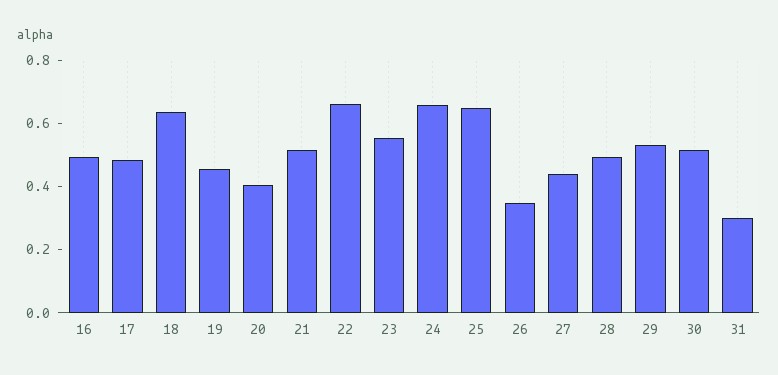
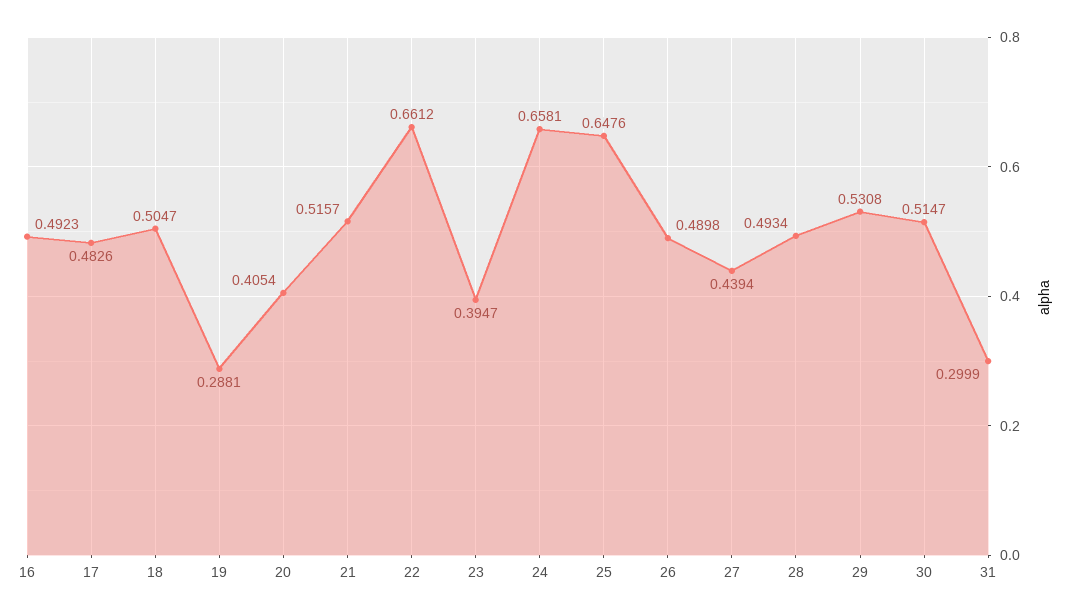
  {
    "16": 0.4923,
    "17": 0.4826,
-   "18": 0.65,
+   "18": 0.5047,
-   "19": 0.45,
+   "19": 0.2881,
    "20": 0.4054,
    "21": 0.5157,
    "22": 0.6612,
-   "23": 0.55,
+   "23": 0.3947,
    "24": 0.6581,
    "25": 0.6476,
-   "26": 0.35,
+   "26": 0.4898,
    "27": 0.4394,
    "28": 0.4934,
    "29": 0.5308,
    "30": 0.5147,
    "31": 0.2999
  }

